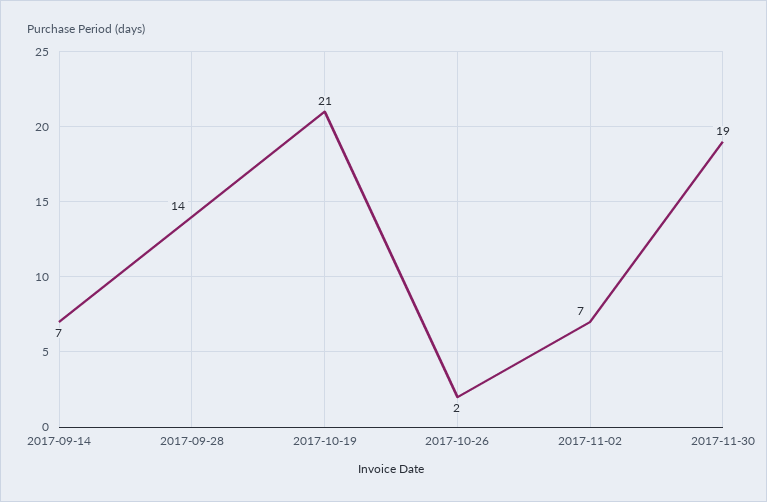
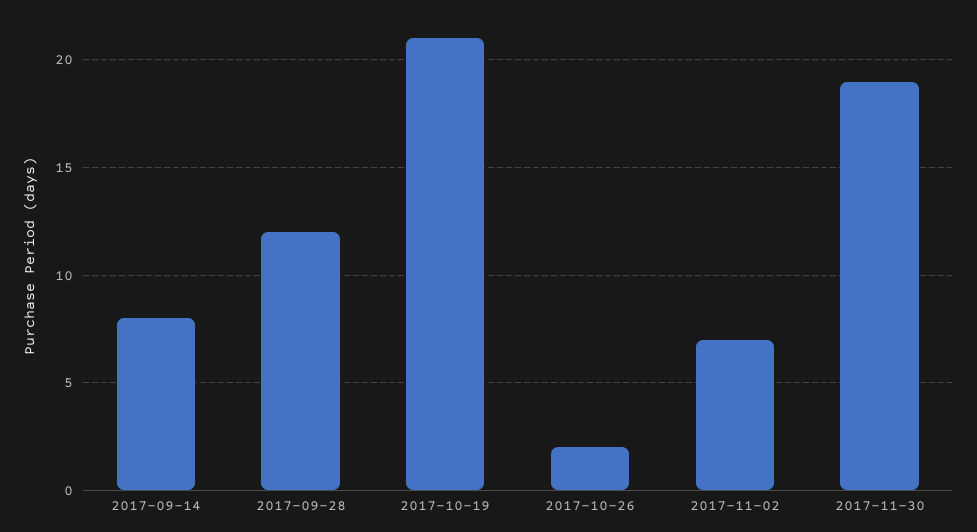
  {
-   "2017-09-14": 7,
+   "2017-09-14": 8,
-   "2017-09-28": 14,
+   "2017-09-28": 12,
    "2017-10-19": 21,
    "2017-10-26": 2,
    "2017-11-02": 7,
    "2017-11-30": 19
  }

